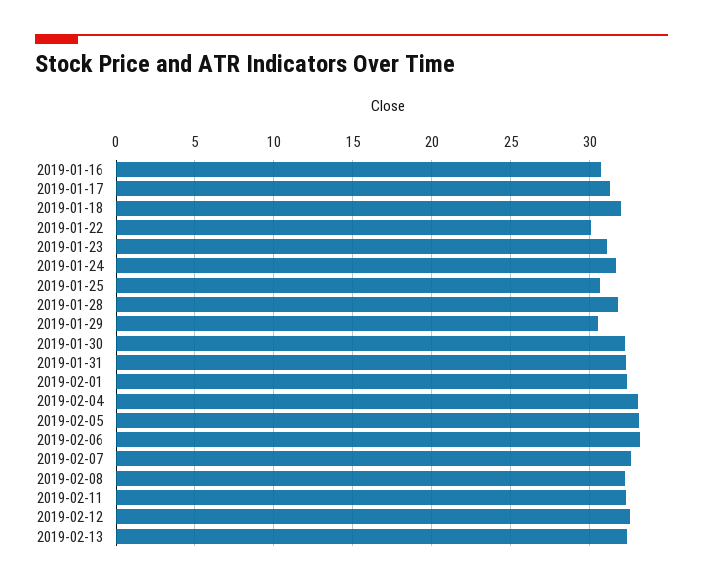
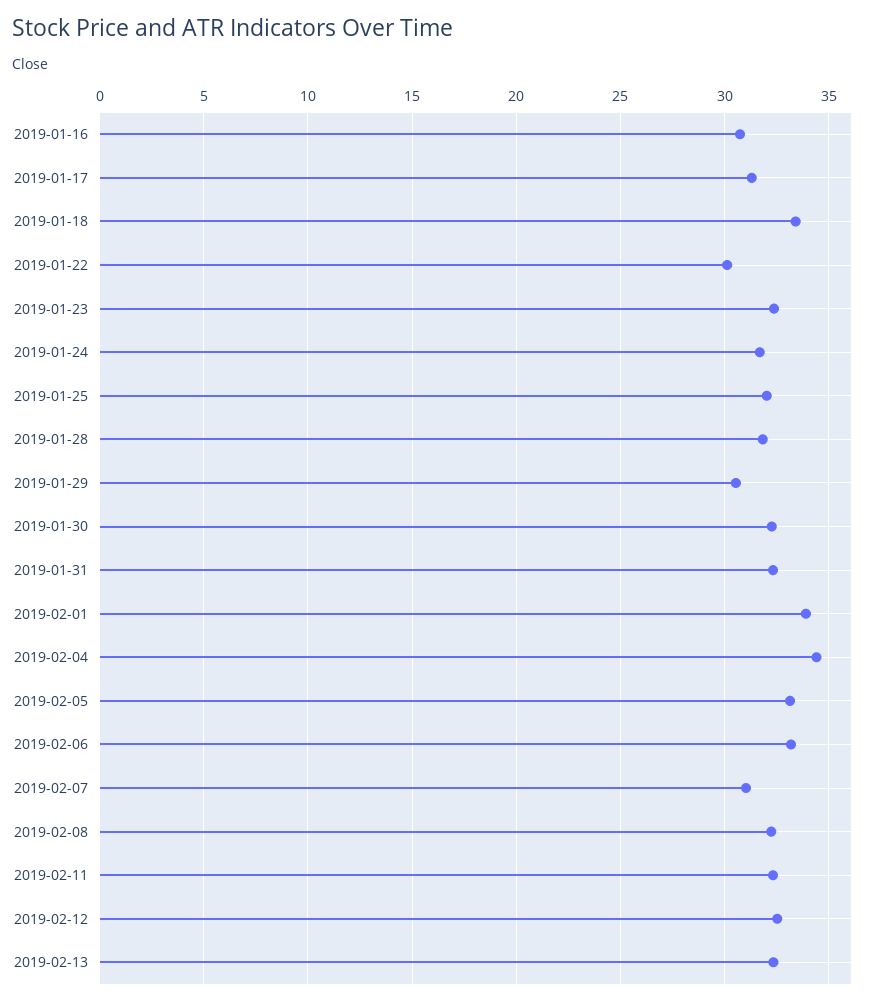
  {
    "2019-01-16": 30.5,
    "2019-01-17": 31.5,
-   "2019-01-18": 32,
+   "2019-01-18": 33.5,
    "2019-01-22": 30,
-   "2019-01-23": 31,
+   "2019-01-23": 32.5,
    "2019-01-24": 31.5,
-   "2019-01-25": 30.5,
+   "2019-01-25": 32,
    "2019-01-28": 32,
    "2019-01-29": 30.5,
    "2019-01-30": 32.5,
    "2019-01-31": 32.5,
-   "2019-02-01": 32.5,
+   "2019-02-01": 34,
-   "2019-02-04": 33,
+   "2019-02-04": 34.5,
    "2019-02-05": 33,
    "2019-02-06": 33,
-   "2019-02-07": 32.5,
+   "2019-02-07": 31,
    "2019-02-08": 32,
    "2019-02-11": 32.5,
    "2019-02-12": 32.5,
    "2019-02-13": 32.5
  }

